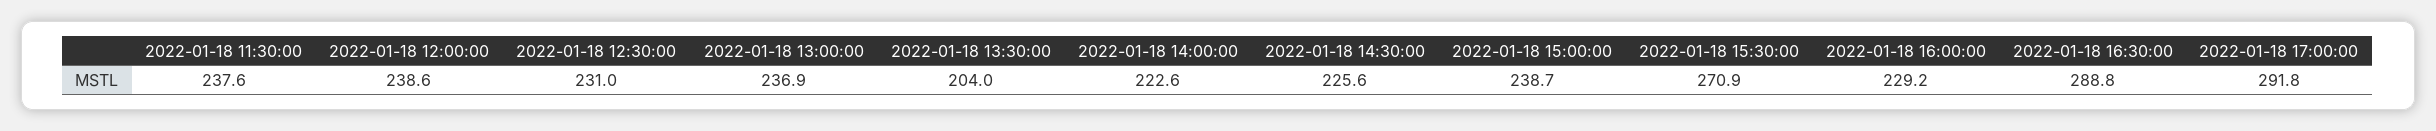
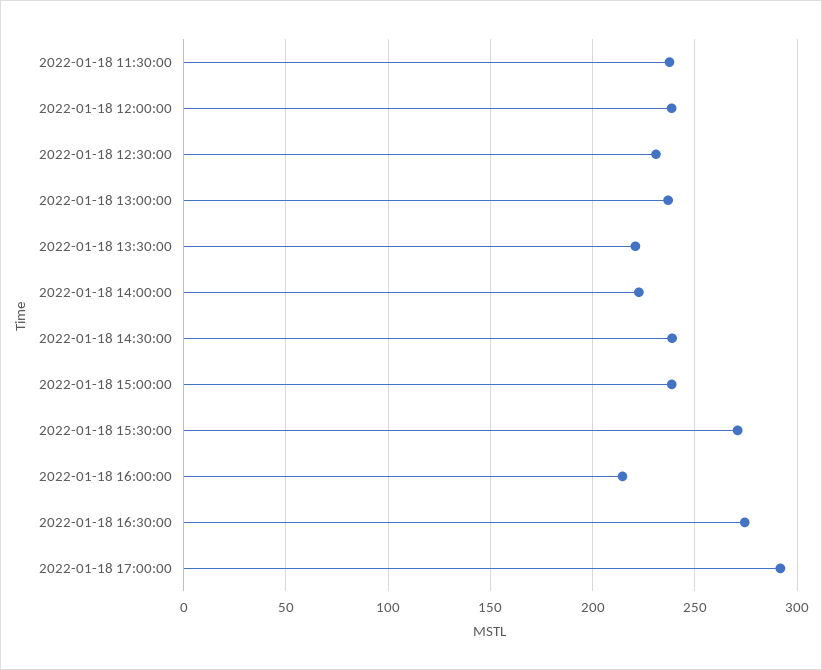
  {
    "2022-01-18 11:30:00": 237.6,
    "2022-01-18 12:00:00": 238.6,
    "2022-01-18 12:30:00": 231,
    "2022-01-18 13:00:00": 236.9,
-   "2022-01-18 13:30:00": 204,
+   "2022-01-18 13:30:00": 220,
    "2022-01-18 14:00:00": 222.6,
-   "2022-01-18 14:30:00": 225.6,
+   "2022-01-18 14:30:00": 240,
    "2022-01-18 15:00:00": 238.7,
    "2022-01-18 15:30:00": 270.9,
-   "2022-01-18 16:00:00": 229.2,
+   "2022-01-18 16:00:00": 215,
-   "2022-01-18 16:30:00": 288.8,
+   "2022-01-18 16:30:00": 275,
    "2022-01-18 17:00:00": 291.8
  }

